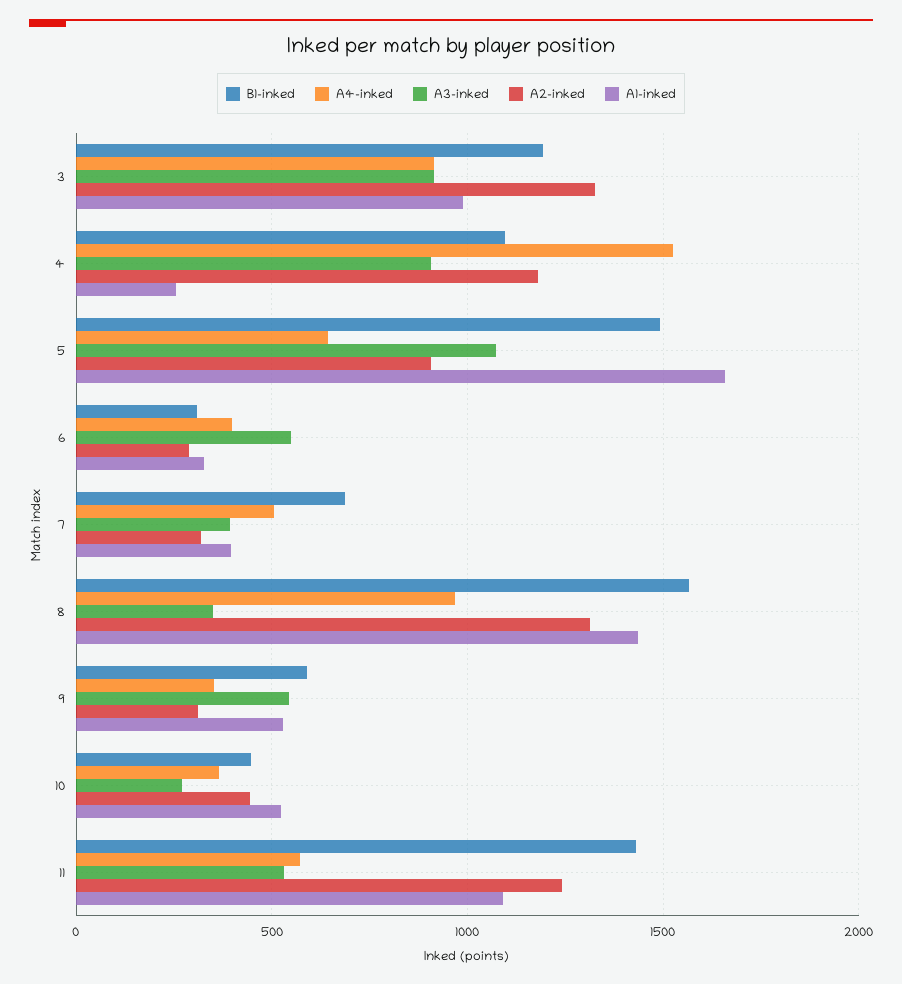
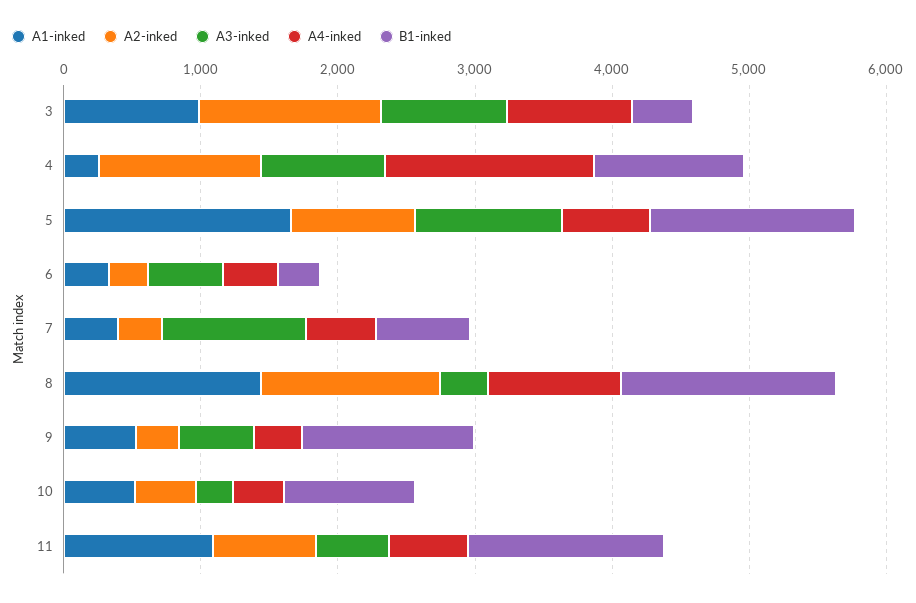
  {
    "B1-inked": {
-     "3": 1200,
+     "3": 400,
      "4": 1100,
      "5": 1500,
      "6": 300,
      "7": 700,
      "8": 1550,
-     "9": 600,
+     "9": 1200,
-     "10": 450,
+     "10": 1000,
      "11": 1450
    },
    "A4-inked": {
      "3": 900,
      "4": 1550,
      "5": 650,
      "6": 400,
      "7": 500,
      "8": 950,
      "9": 350,
      "10": 350,
      "11": 550
    },
    "A3-inked": {
      "3": 900,
      "4": 900,
      "5": 1050,
      "6": 550,
-     "7": 400,
+     "7": 1000,
      "8": 350,
      "9": 550,
      "10": 250,
      "11": 550
    },
    "A2-inked": {
      "3": 1350,
      "4": 1200,
      "5": 900,
      "6": 300,
      "7": 300,
      "8": 1300,
      "9": 300,
      "10": 450,
-     "11": 1250
+     "11": 800
    },
    "A1-inked": {
      "3": 1000,
      "4": 250,
      "5": 1650,
      "6": 350,
      "7": 400,
      "8": 1450,
      "9": 550,
      "10": 500,
      "11": 1100
    }
  }

